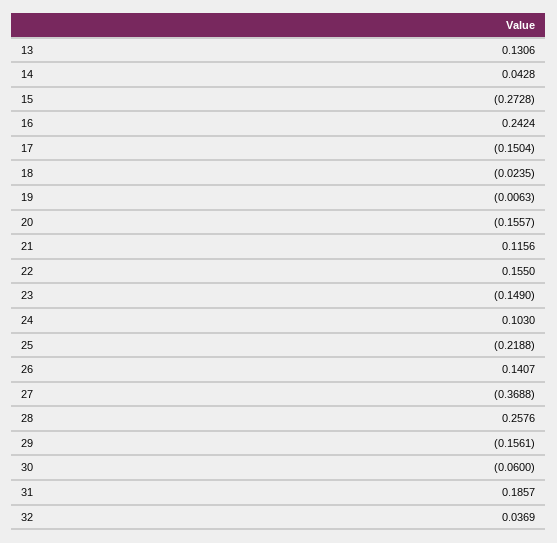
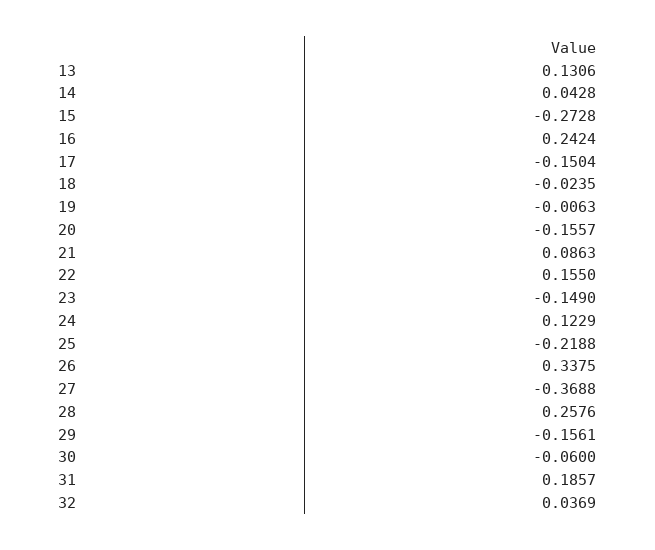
  {
    "13": 0.1306,
    "14": 0.0428,
    "15": -0.2728,
    "16": 0.2424,
    "17": -0.1504,
    "18": -0.0235,
    "19": -0.0063,
    "20": -0.1557,
-   "21": 0.1156,
+   "21": 0.0863,
    "22": 0.155,
    "23": -0.149,
-   "24": 0.103,
+   "24": 0.1229,
    "25": -0.2188,
-   "26": 0.1407,
+   "26": 0.3375,
    "27": -0.3688,
    "28": 0.2576,
    "29": -0.1561,
    "30": -0.06,
    "31": 0.1857,
    "32": 0.0369
  }

